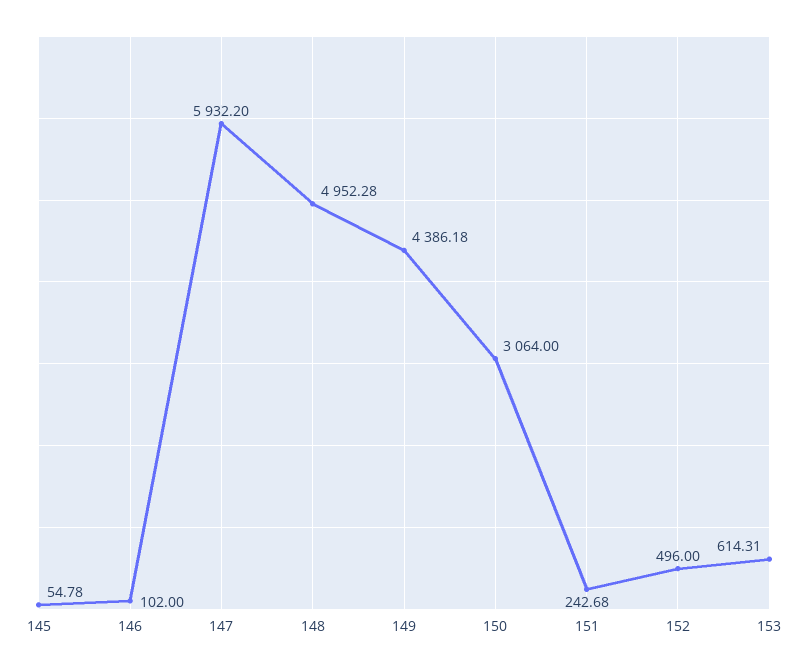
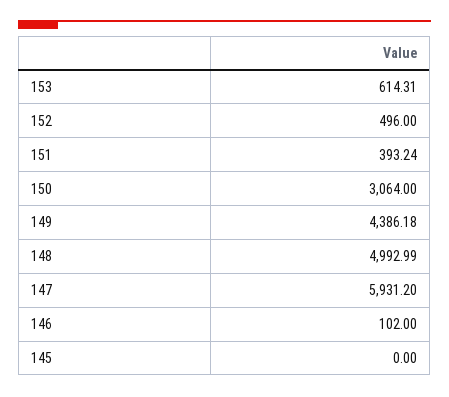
  {
-   "145": 54.78,
+   "145": 0,
    "146": 102,
-   "147": 5932.2,
+   "147": 5931.2,
-   "148": 4952.28,
+   "148": 4992.99,
    "149": 4386.18,
    "150": 3064,
-   "151": 242.68,
+   "151": 393.24,
    "152": 496,
    "153": 614.31
  }

